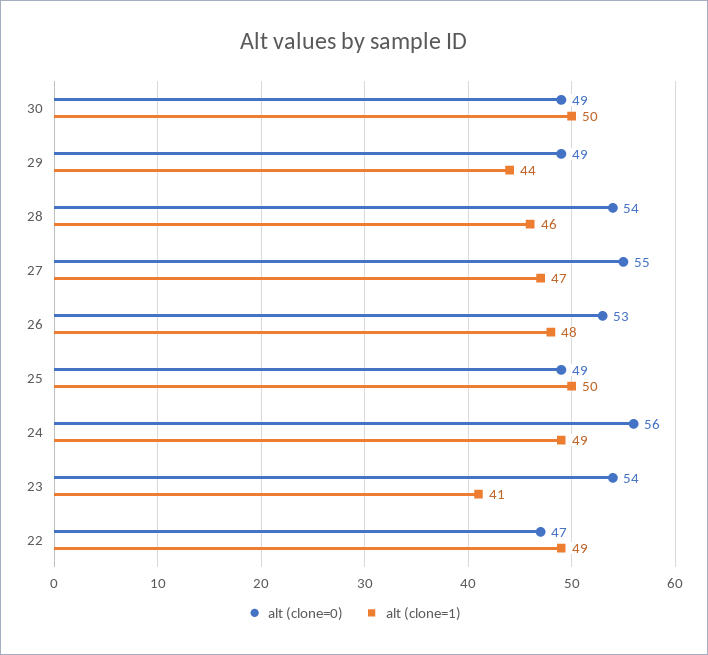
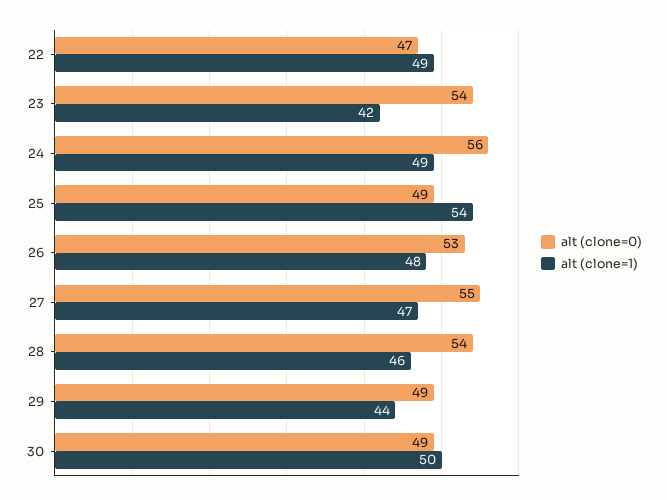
  {
    "alt (clone=0)": {
      "30": 49,
      "29": 49,
      "28": 54,
      "27": 55,
      "26": 53,
      "25": 49,
      "24": 56,
      "23": 54,
      "22": 47
    },
    "alt (clone=1)": {
      "30": 50,
      "29": 44,
      "28": 46,
      "27": 47,
      "26": 48,
-     "25": 50,
+     "25": 54,
      "24": 49,
-     "23": 41,
+     "23": 42,
      "22": 49
    }
  }

